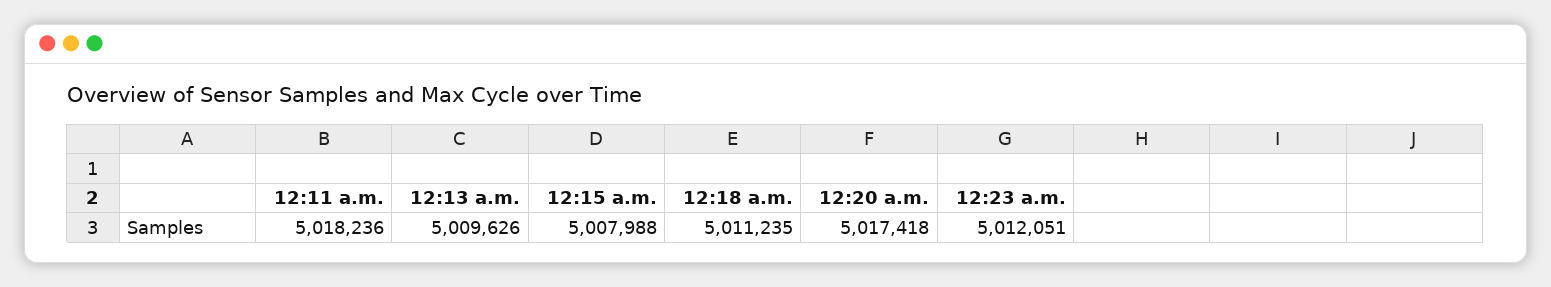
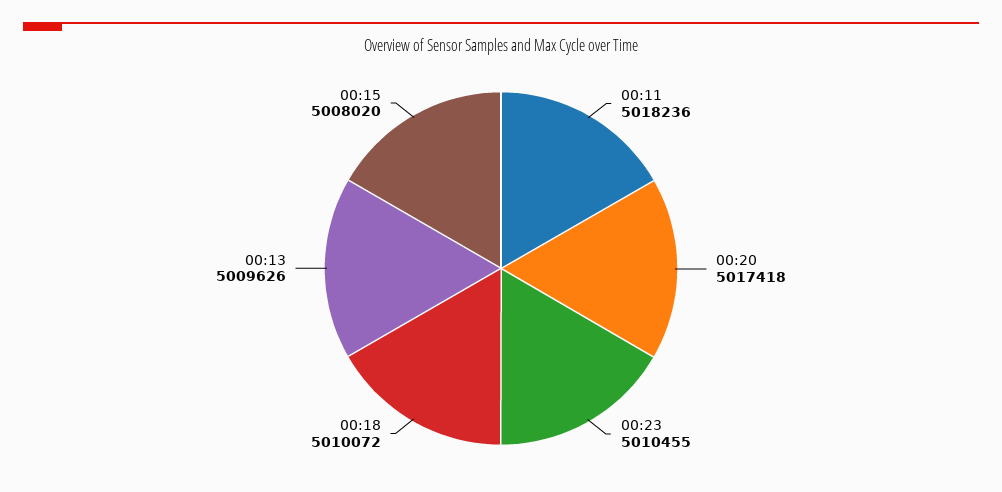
  {
    "12:11 a.m.": 5018236,
    "12:13 a.m.": 5009626,
-   "12:15 a.m.": 5007988,
+   "12:15 a.m.": 5008020,
-   "12:18 a.m.": 5011235,
+   "12:18 a.m.": 5010072,
    "12:20 a.m.": 5017418,
-   "12:23 a.m.": 5012051
+   "12:23 a.m.": 5010455
  }

